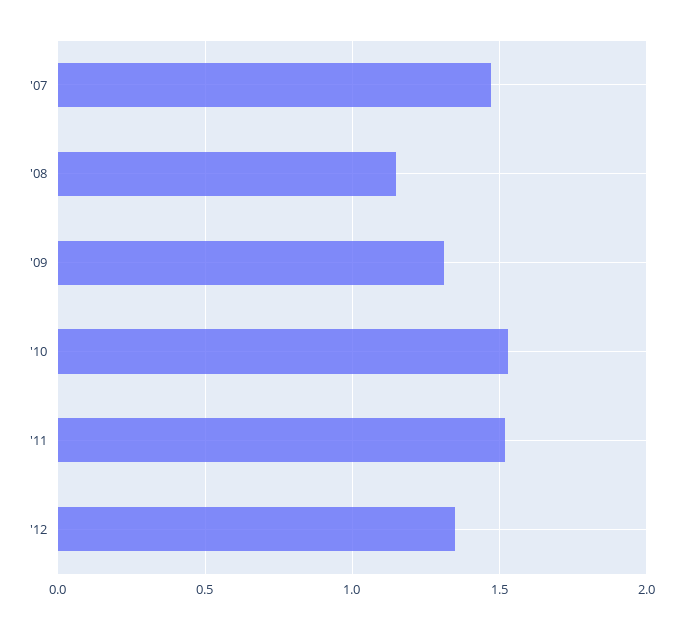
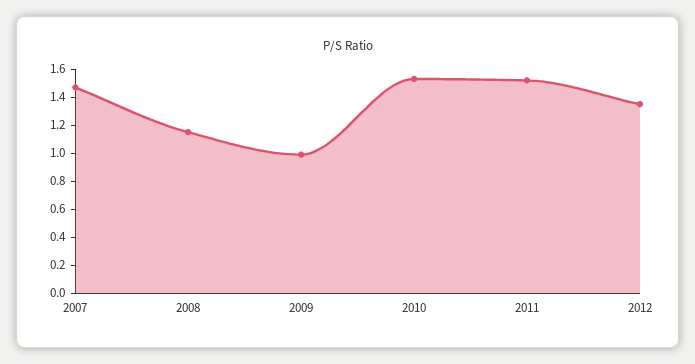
  {
    "'07": 1.45,
    "'08": 1.15,
-   "'09": 1.3,
+   "'09": 1,
    "'10": 1.55,
    "'11": 1.5,
    "'12": 1.35
  }

